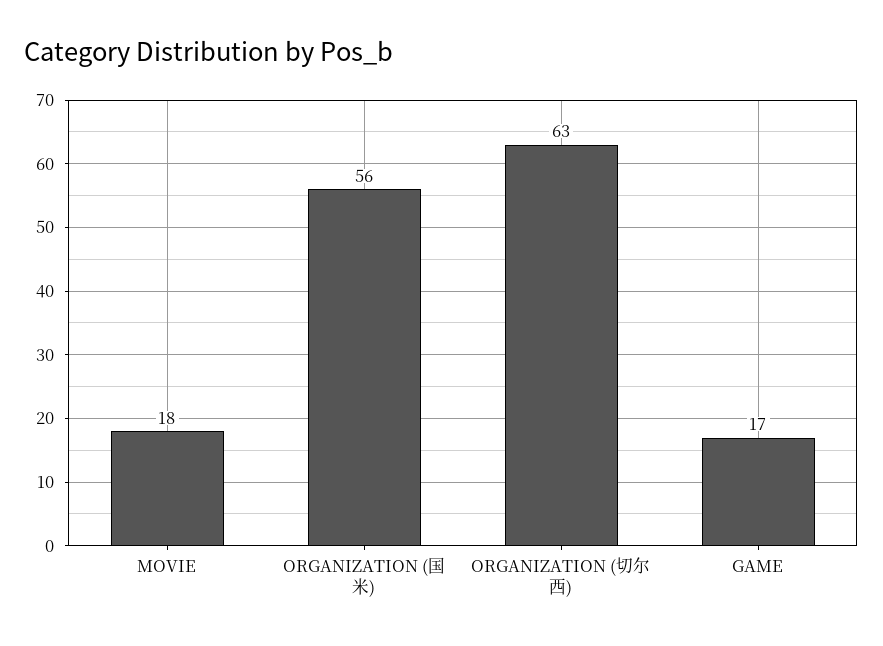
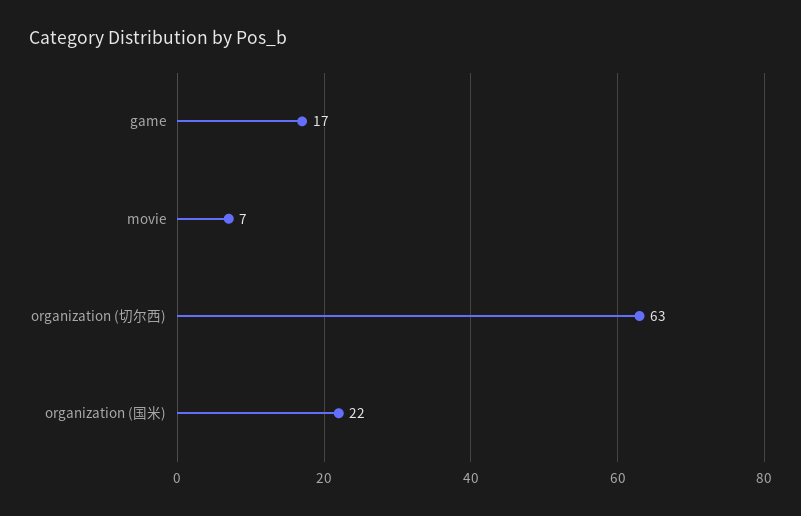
  {
-   "MOVIE": 18,
+   "MOVIE": 7,
-   "ORGANIZATION (国米)": 56,
+   "ORGANIZATION (国米)": 22,
    "ORGANIZATION (切尔西)": 63,
    "GAME": 17
  }

